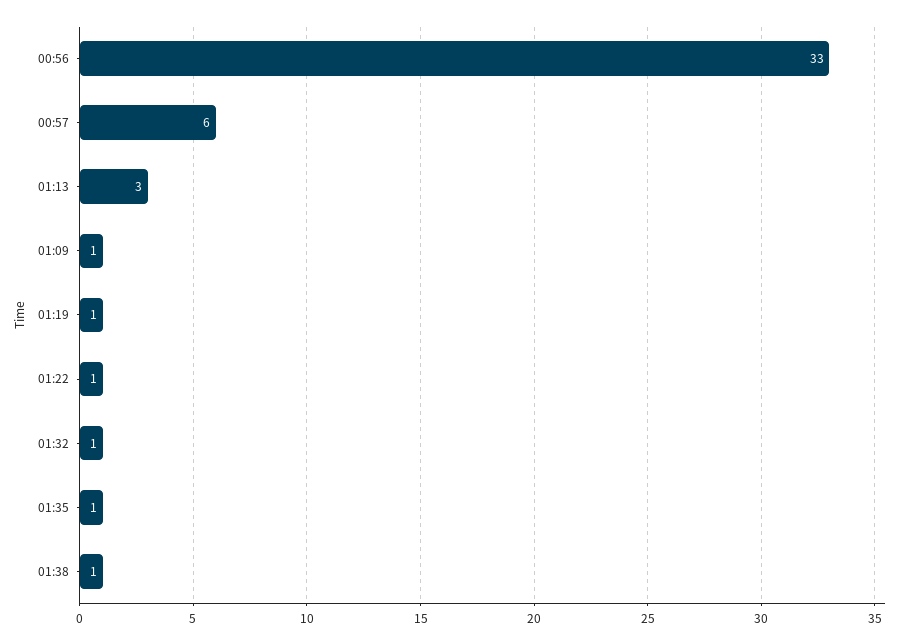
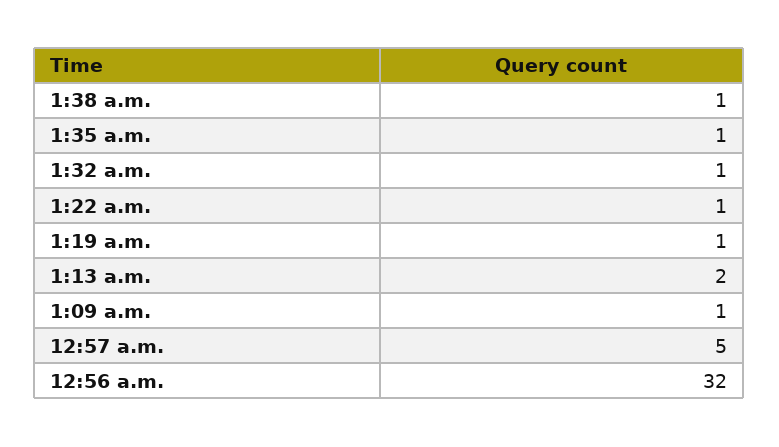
  {
-   "00:56": 33,
+   "00:56": 32,
-   "00:57": 6,
+   "00:57": 5,
-   "01:13": 3,
+   "01:13": 2,
    "01:09": 1,
    "01:19": 1,
    "01:22": 1,
    "01:32": 1,
    "01:35": 1,
    "01:38": 1
  }

